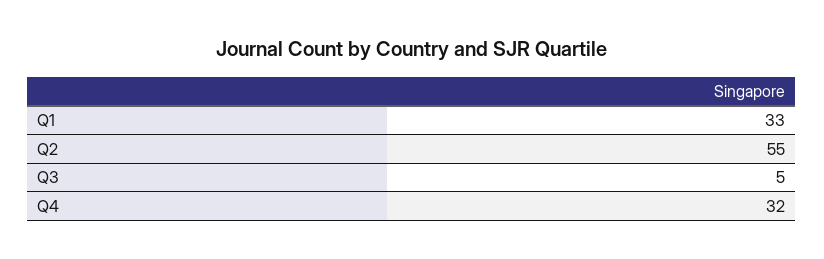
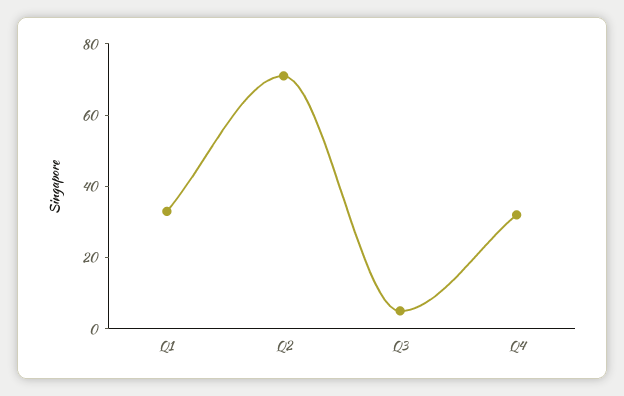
  {
    "Q1": 33,
-   "Q2": 55,
+   "Q2": 70,
    "Q3": 5,
    "Q4": 32
  }

